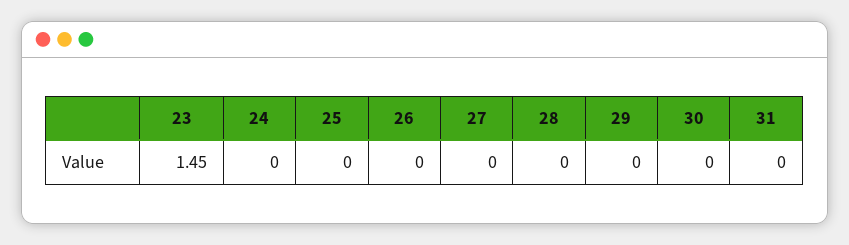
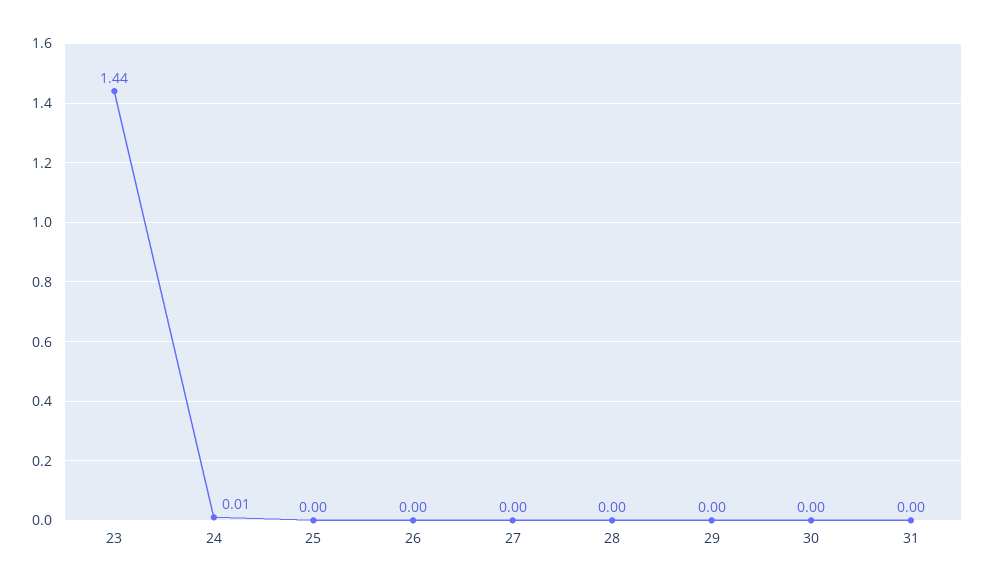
  {
-   "23": 1.45,
+   "23": 1.44,
-   "24": 0,
+   "24": 0.01,
    "25": 0,
    "26": 0,
    "27": 0,
    "28": 0,
    "29": 0,
    "30": 0,
    "31": 0
  }

